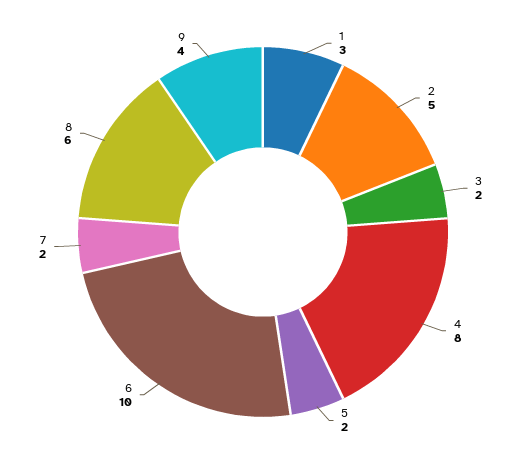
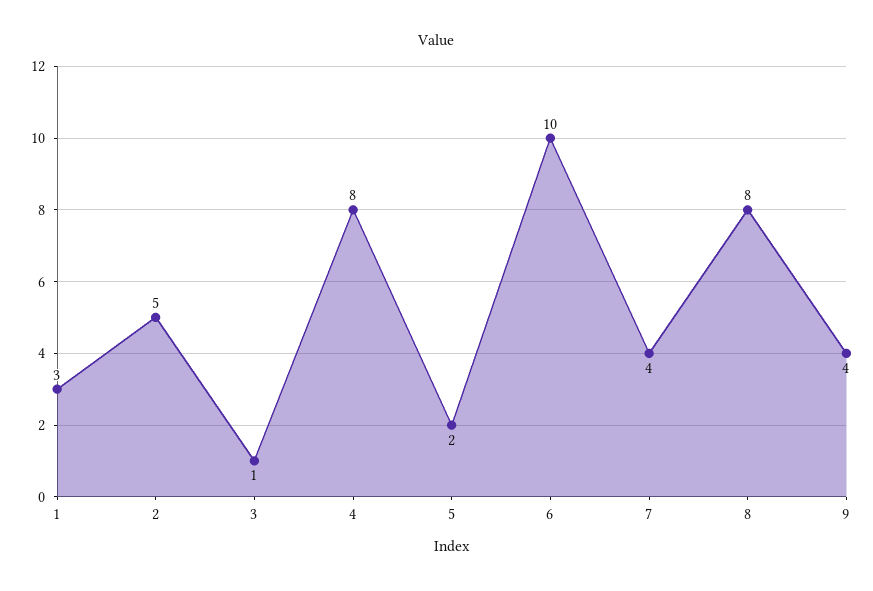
  {
    "1": 3,
    "2": 5,
-   "3": 2,
+   "3": 1,
    "4": 8,
    "5": 2,
    "6": 10,
-   "7": 2,
+   "7": 4,
-   "8": 6,
+   "8": 8,
    "9": 4
  }

